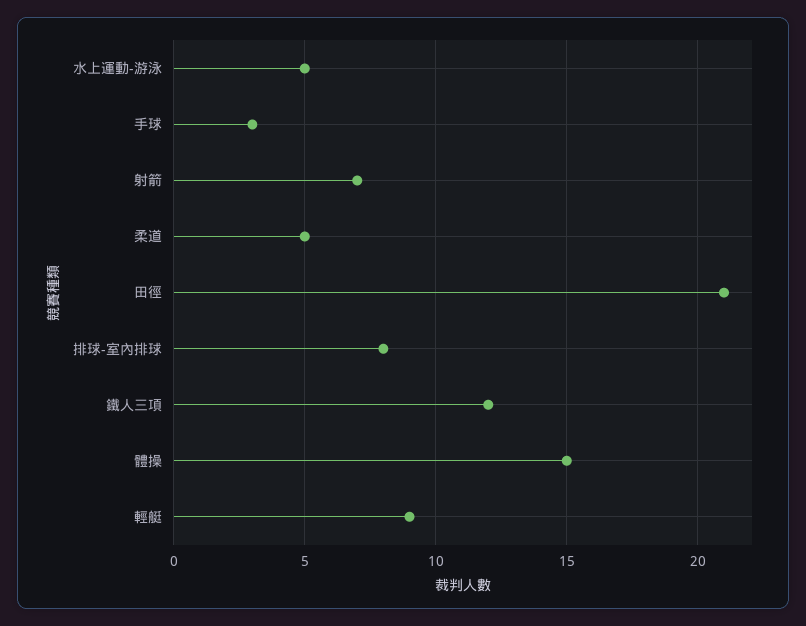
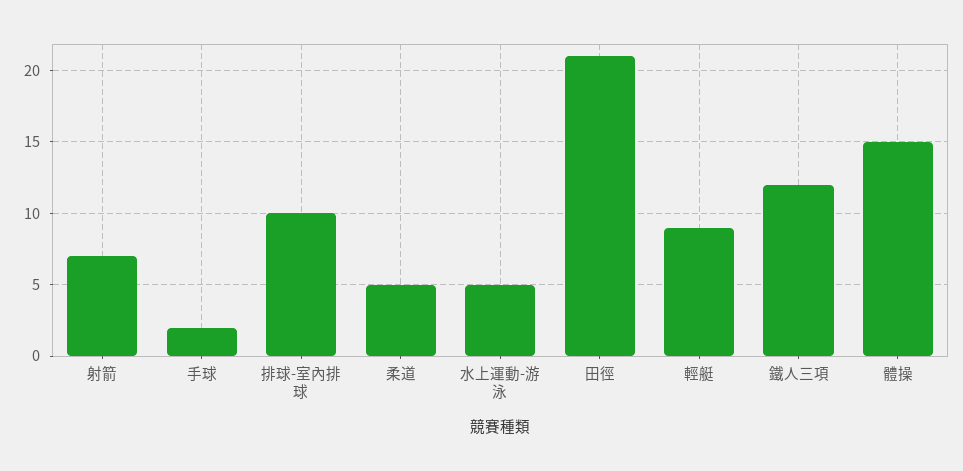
  {
    "水上運動-游泳": 5,
-   "手球": 3,
+   "手球": 2,
    "射箭": 7,
    "柔道": 5,
    "田徑": 21,
-   "排球-室內排球": 8,
+   "排球-室內排球": 10,
    "鐵人三項": 12,
    "體操": 15,
    "輕艇": 9
  }

